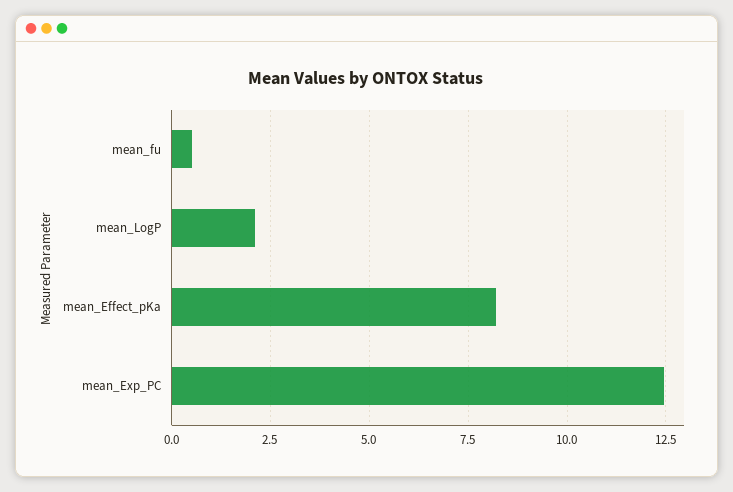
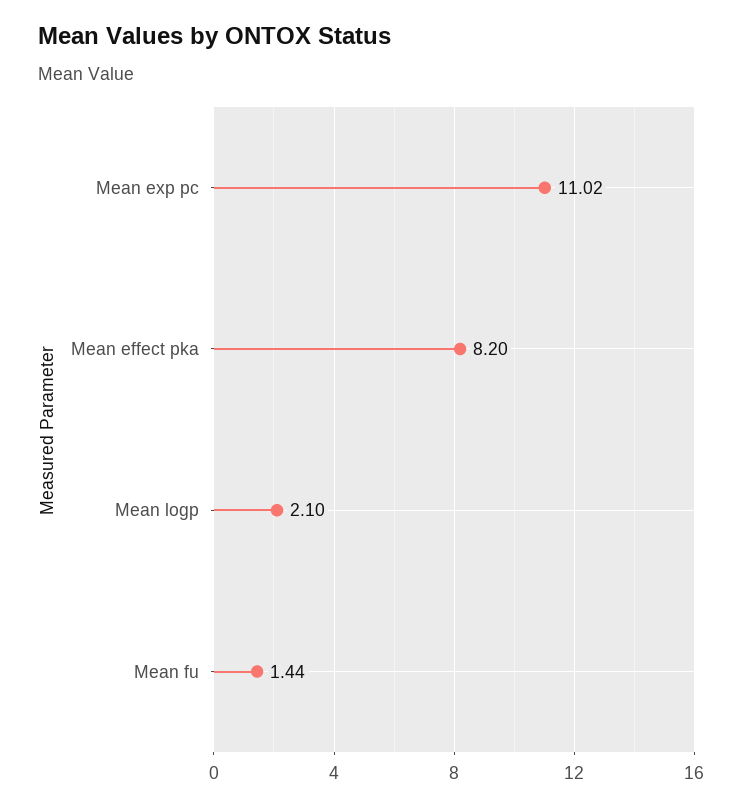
  {
-   "mean_fu": 0.5,
+   "mean_fu": 1.44,
    "mean_LogP": 2.1,
    "mean_Effect_pKa": 8.2,
-   "mean_Exp_PC": 12.5
+   "mean_Exp_PC": 11.02
  }

